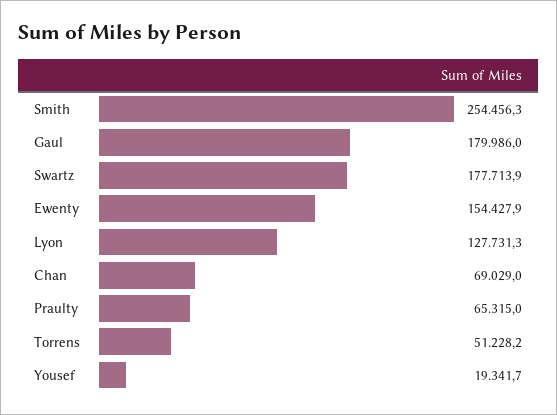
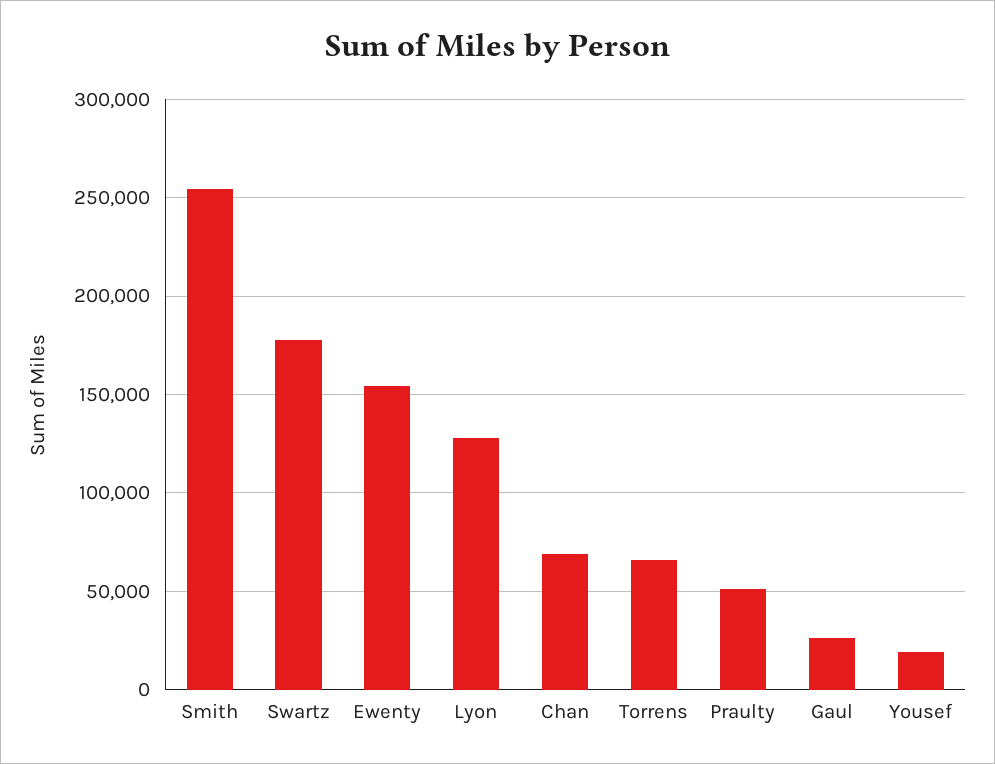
  {
    "Smith": 254456.3,
-   "Gaul": 179986,
+   "Gaul": 25000,
    "Swartz": 177713.9,
    "Ewenty": 154427.9,
    "Lyon": 127731.3,
    "Chan": 69029,
-   "Praulty": 65315,
+   "Praulty": 50000,
-   "Torrens": 51228.2,
+   "Torrens": 65000,
    "Yousef": 19341.7
  }

